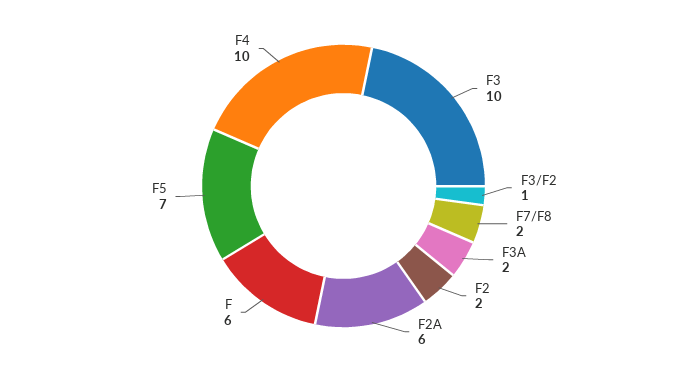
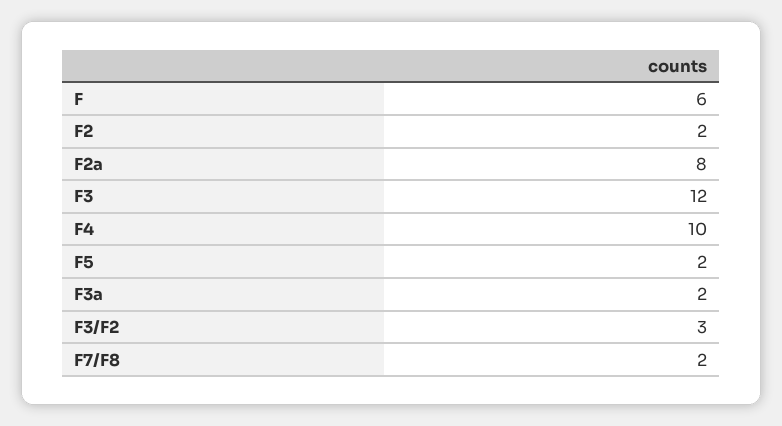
  {
-   "F3": 10,
+   "F3": 12,
-   "F3/F2": 1,
+   "F3/F2": 3,
    "F7/F8": 2,
    "F3A": 2,
    "F2": 2,
-   "F2A": 6,
+   "F2A": 8,
    "F": 6,
-   "F5": 7,
+   "F5": 2,
    "F4": 10
  }

